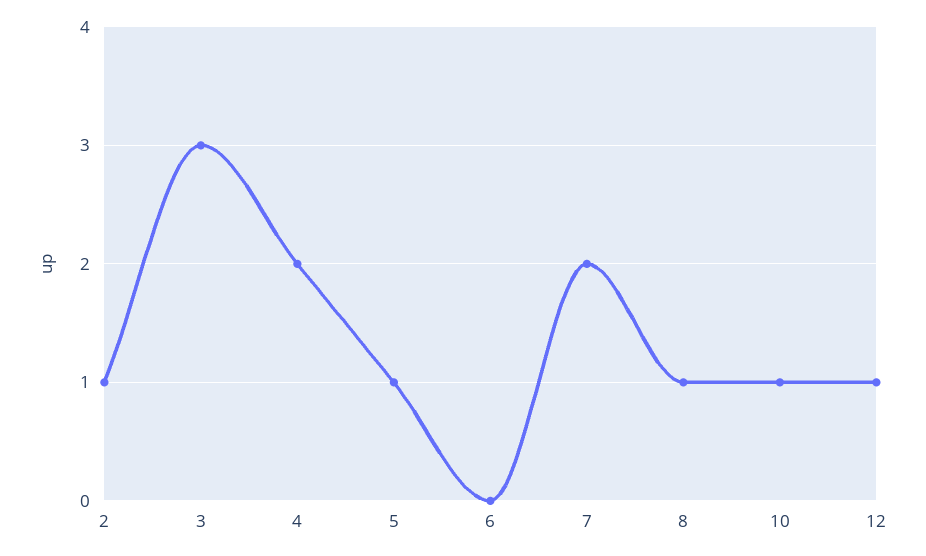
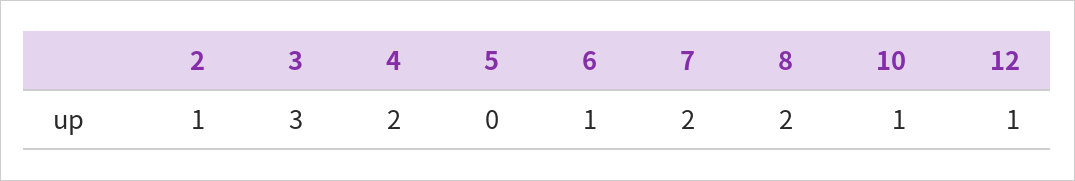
  {
    "2": 1,
    "3": 3,
    "4": 2,
-   "5": 1,
+   "5": 0,
-   "6": 0,
+   "6": 1,
    "7": 2,
-   "8": 1,
+   "8": 2,
    "10": 1,
    "12": 1
  }

